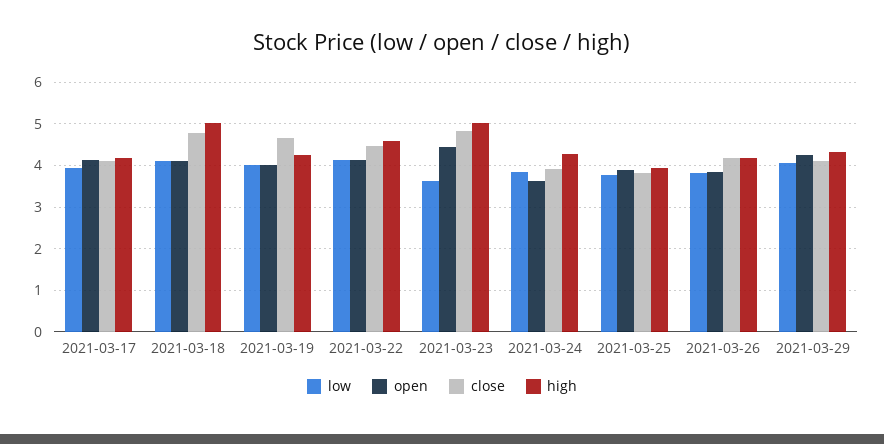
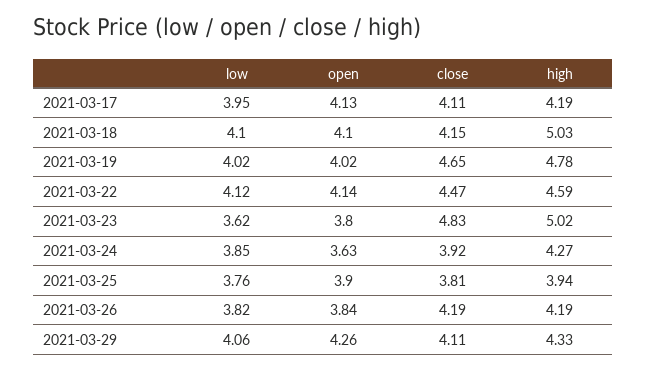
  {
    "low": {
      "2021-03-17": 3.95,
      "2021-03-18": 4.1,
      "2021-03-19": 4.02,
      "2021-03-22": 4.12,
      "2021-03-23": 3.62,
      "2021-03-24": 3.85,
      "2021-03-25": 3.76,
      "2021-03-26": 3.82,
      "2021-03-29": 4.06
    },
    "open": {
      "2021-03-17": 4.13,
      "2021-03-18": 4.1,
      "2021-03-19": 4.02,
      "2021-03-22": 4.14,
-     "2021-03-23": 4.4,
+     "2021-03-23": 3.8,
      "2021-03-24": 3.63,
      "2021-03-25": 3.9,
      "2021-03-26": 3.84,
      "2021-03-29": 4.26
    },
    "close": {
      "2021-03-17": 4.11,
-     "2021-03-18": 4.8,
+     "2021-03-18": 4.15,
      "2021-03-19": 4.65,
      "2021-03-22": 4.47,
      "2021-03-23": 4.83,
      "2021-03-24": 3.92,
      "2021-03-25": 3.81,
      "2021-03-26": 4.19,
      "2021-03-29": 4.11
    },
    "high": {
      "2021-03-17": 4.19,
      "2021-03-18": 5.03,
-     "2021-03-19": 4.2,
+     "2021-03-19": 4.78,
      "2021-03-22": 4.59,
      "2021-03-23": 5.02,
      "2021-03-24": 4.27,
      "2021-03-25": 3.94,
      "2021-03-26": 4.19,
      "2021-03-29": 4.33
    }
  }

